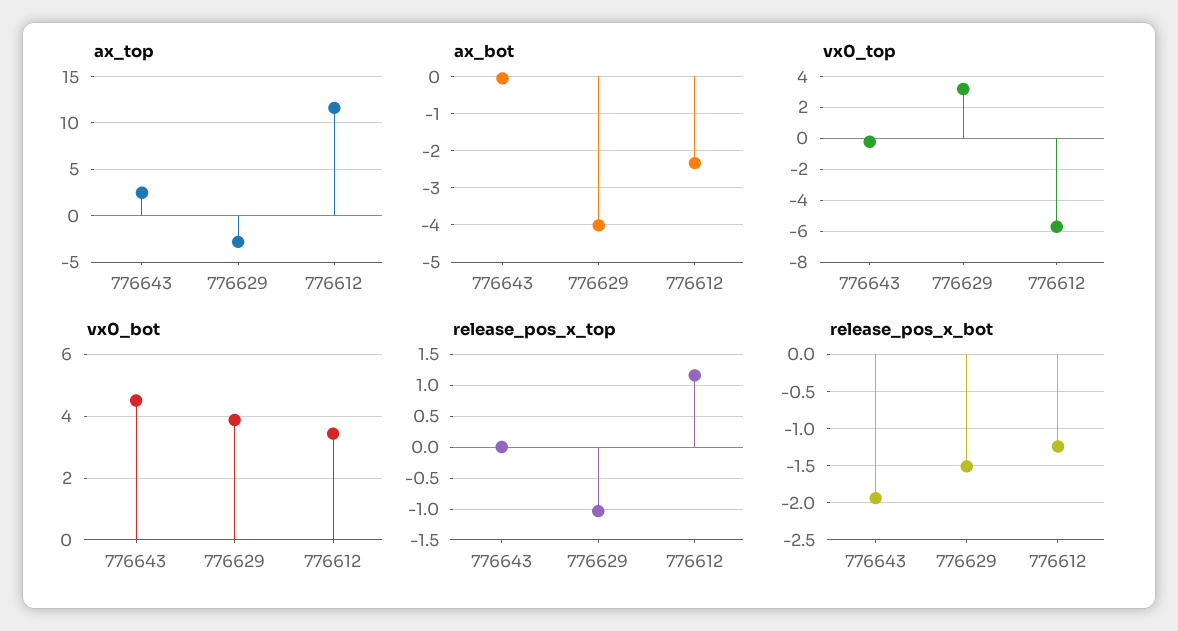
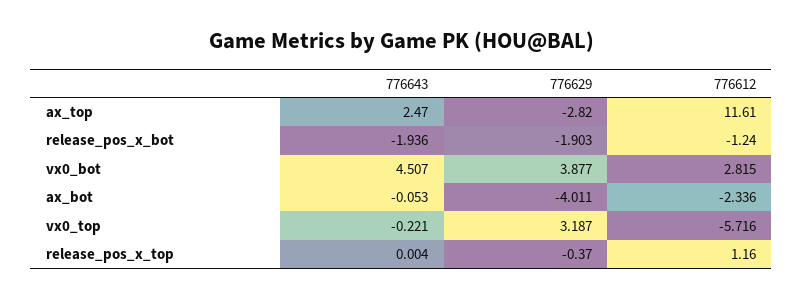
  {
    "ax_top": {
      "776643": 2.47,
      "776629": -2.82,
      "776612": 11.61
    },
    "ax_bot": {
      "776643": -0.053,
      "776629": -4.011,
      "776612": -2.336
    },
    "vx0_top": {
      "776643": -0.221,
      "776629": 3.187,
      "776612": -5.716
    },
    "vx0_bot": {
      "776643": 4.507,
      "776629": 3.877,
-     "776612": 3.4
+     "776612": 2.815
    },
    "release_pos_x_top": {
      "776643": 0.004,
-     "776629": -1,
+     "776629": -0.37,
      "776612": 1.16
    },
    "release_pos_x_bot": {
      "776643": -1.936,
-     "776629": -1.5,
+     "776629": -1.903,
      "776612": -1.24
    }
  }

